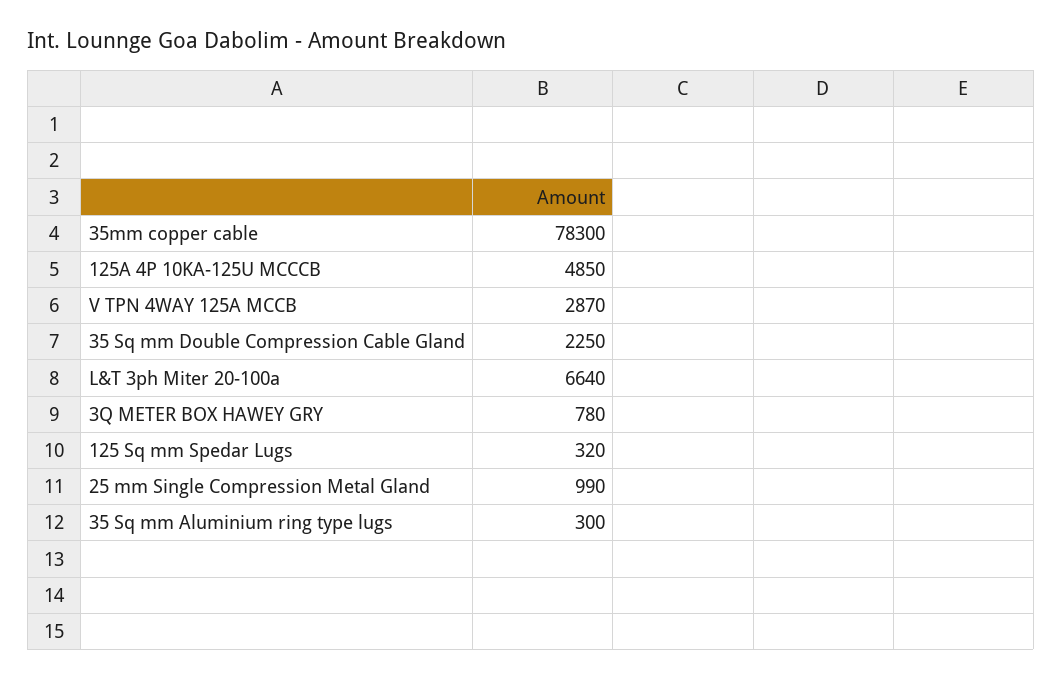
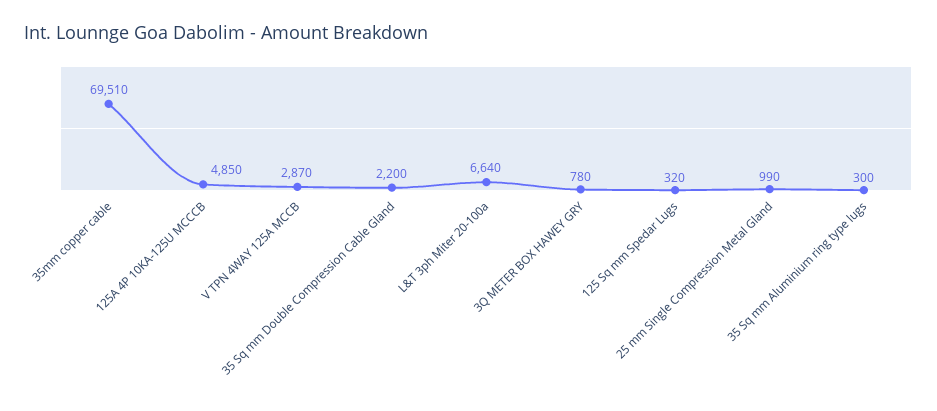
  {
-   "35mm copper cable": 78300,
+   "35mm copper cable": 69510,
    "125A 4P 10KA-125U MCCCB": 4850,
    "V TPN 4WAY 125A MCCB": 2870,
-   "35 Sq mm Double Compression Cable Gland": 2250,
+   "35 Sq mm Double Compression Cable Gland": 2200,
    "L&T 3ph Miter 20-100a": 6640,
    "3Q METER BOX HAWEY GRY": 780,
    "125 Sq mm Spedar Lugs": 320,
    "25 mm Single Compression Metal Gland": 990,
    "35 Sq mm Aluminium ring type lugs": 300
  }

